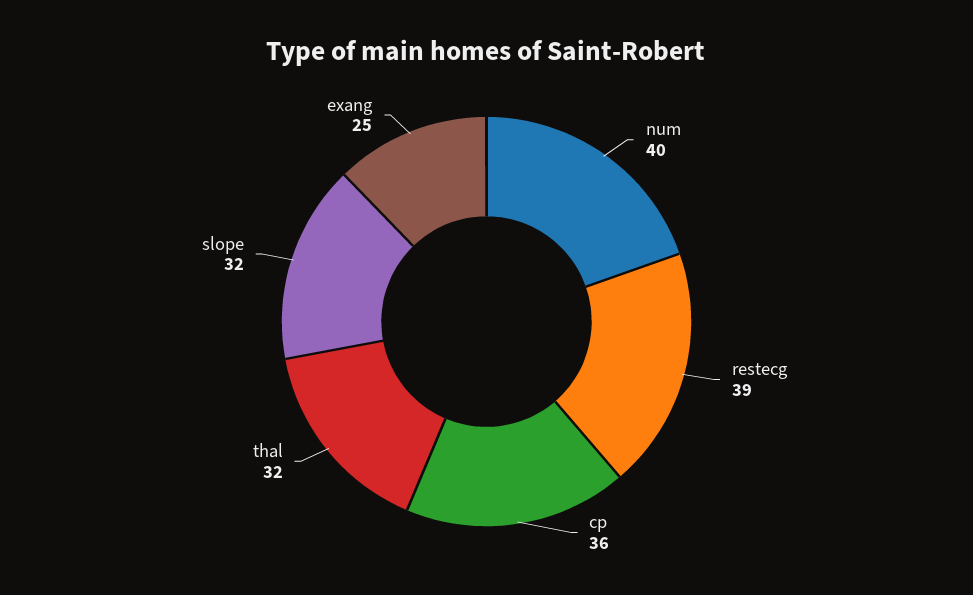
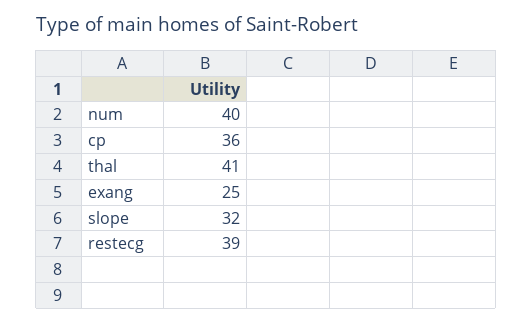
  {
    "num": 40,
    "restecg": 39,
    "cp": 36,
-   "thal": 32,
+   "thal": 41,
    "slope": 32,
    "exang": 25
  }

